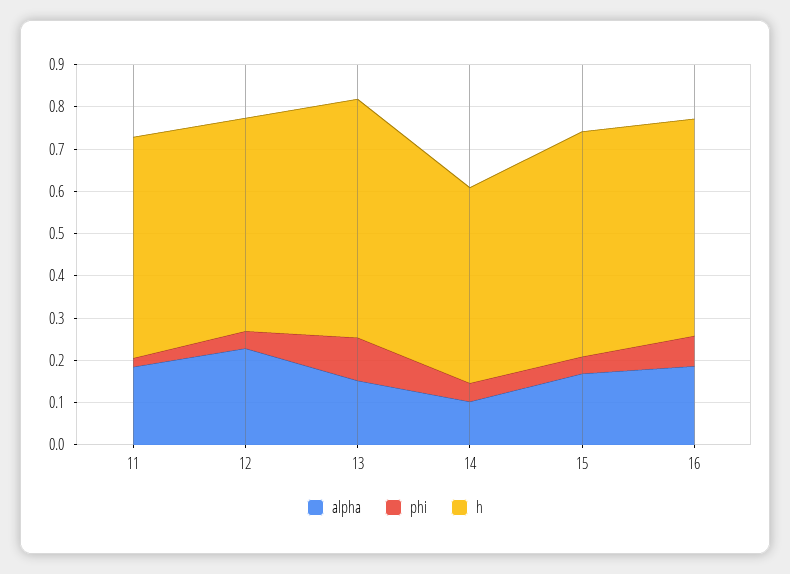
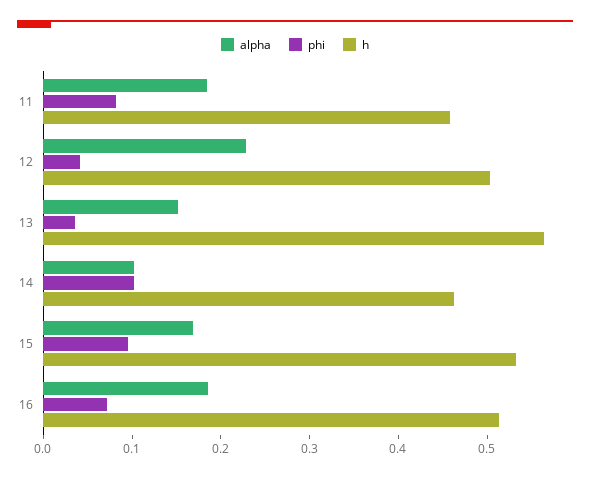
  {
    "alpha": {
      "11": 0.18,
      "12": 0.22,
      "13": 0.16,
      "14": 0.1,
      "15": 0.16,
      "16": 0.18
    },
    "phi": {
-     "11": 0.02,
+     "11": 0.08,
      "12": 0.04,
-     "13": 0.1,
+     "13": 0.04,
-     "14": 0.04,
+     "14": 0.1,
-     "15": 0.04,
+     "15": 0.1,
      "16": 0.08
    },
    "h": {
-     "11": 0.52,
+     "11": 0.46,
      "12": 0.5,
      "13": 0.56,
      "14": 0.46,
      "15": 0.54,
      "16": 0.52
    }
  }

